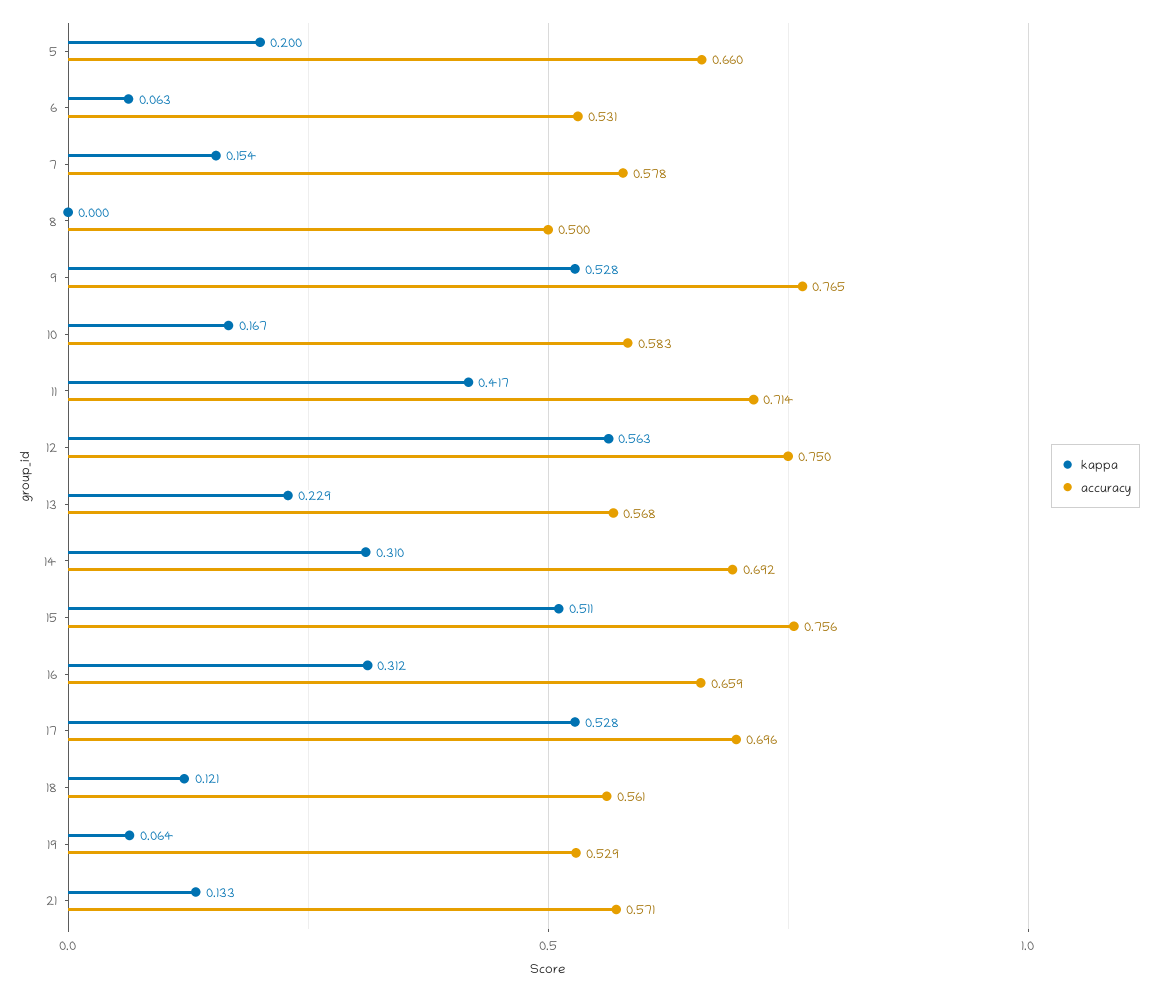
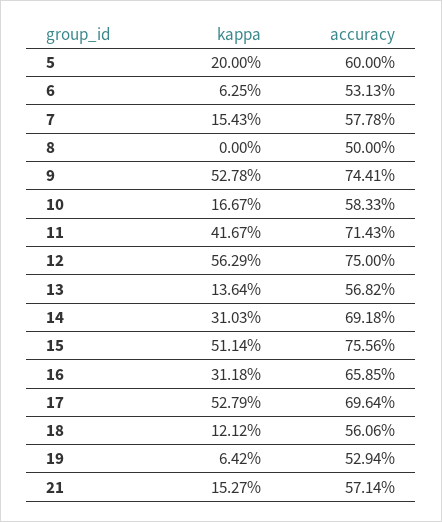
  {
    "kappa": {
      "5": 0.2,
      "6": 0.0625,
      "7": 0.1543,
      "8": 0,
      "9": 0.5278,
      "10": 0.1667,
      "11": 0.4167,
      "12": 0.5629,
-     "13": 0.229,
+     "13": 0.1364,
      "14": 0.3103,
      "15": 0.5114,
      "16": 0.3118,
      "17": 0.5279,
      "18": 0.1212,
      "19": 0.0642,
-     "21": 0.133
+     "21": 0.1527
    },
    "accuracy": {
-     "5": 0.66,
+     "5": 0.6,
      "6": 0.5313,
      "7": 0.5778,
      "8": 0.5,
-     "9": 0.765,
+     "9": 0.7441,
      "10": 0.5833,
      "11": 0.7143,
      "12": 0.75,
      "13": 0.5682,
      "14": 0.6918,
      "15": 0.7556,
      "16": 0.6585,
      "17": 0.6964,
      "18": 0.5606,
      "19": 0.5294,
      "21": 0.5714
    }
  }

